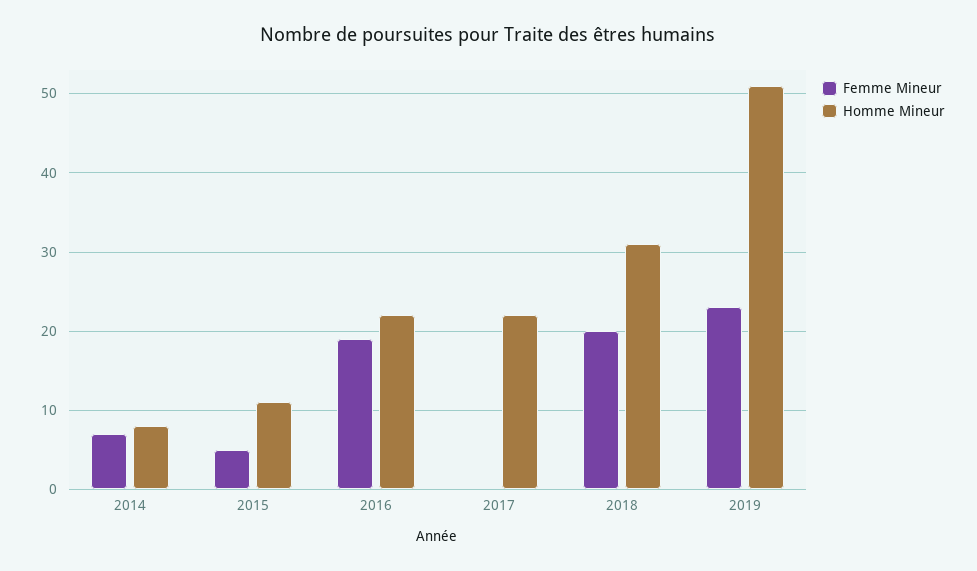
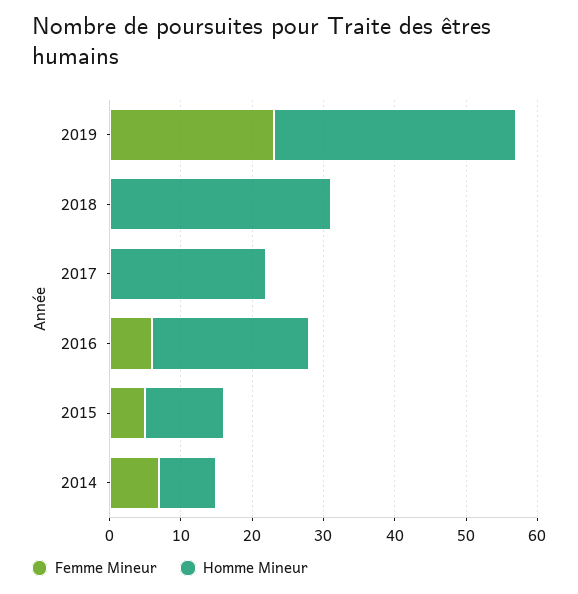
  {
    "Femme Mineur": {
      "2014": 7,
      "2015": 5,
-     "2016": 19,
+     "2016": 5,
      "2017": 0,
-     "2018": 20,
+     "2018": 0,
      "2019": 23
    },
    "Homme Mineur": {
      "2014": 8,
      "2015": 11,
      "2016": 22,
      "2017": 22,
      "2018": 31,
-     "2019": 51
+     "2019": 35
    }
  }

